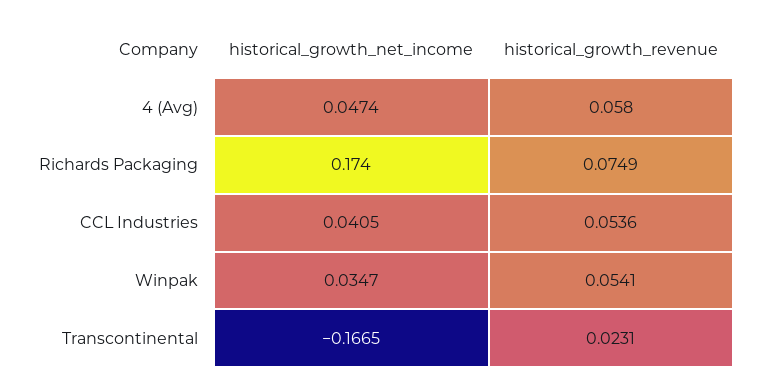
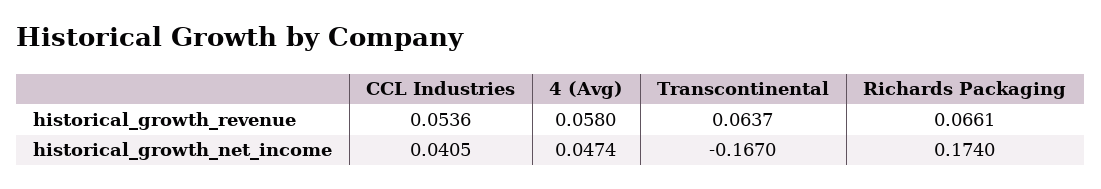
  {
    "historical_growth_net_income": {
      "4 (Avg)": 0.0474,
      "Richards Packaging": 0.174,
      "CCL Industries": 0.0405,
-     "Winpak": 0.0347,
-     "Transcontinental": -0.1665
+     "Transcontinental": -0.167
    },
    "historical_growth_revenue": {
      "4 (Avg)": 0.058,
-     "Richards Packaging": 0.0749,
+     "Richards Packaging": 0.0661,
      "CCL Industries": 0.0536,
-     "Winpak": 0.0541,
-     "Transcontinental": 0.0231
+     "Transcontinental": 0.0637
    }
  }

